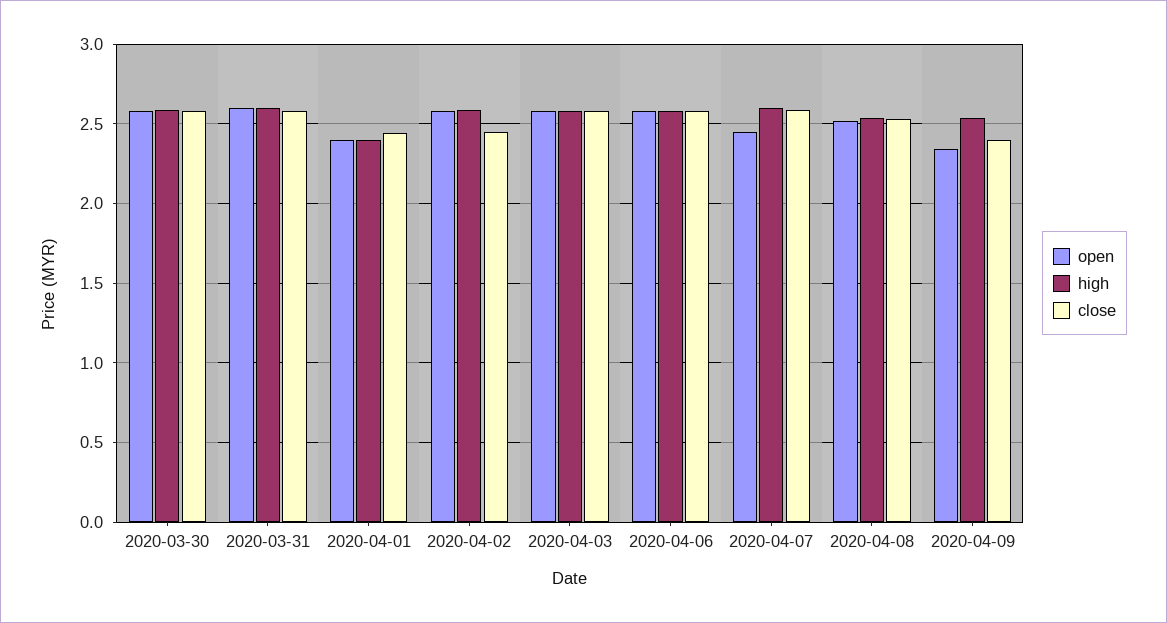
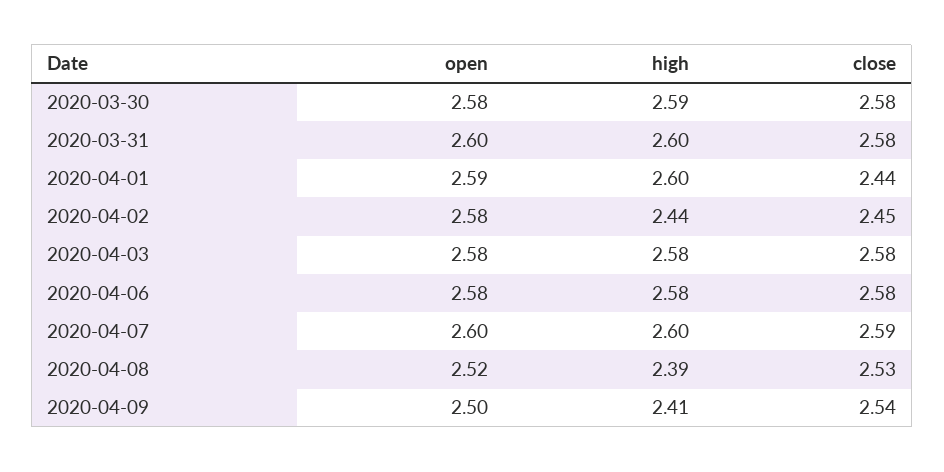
  {
    "open": {
      "2020-03-30": 2.58,
      "2020-03-31": 2.6,
-     "2020-04-01": 2.4,
+     "2020-04-01": 2.59,
      "2020-04-02": 2.58,
      "2020-04-03": 2.58,
      "2020-04-06": 2.58,
-     "2020-04-07": 2.45,
+     "2020-04-07": 2.6,
      "2020-04-08": 2.52,
-     "2020-04-09": 2.35
+     "2020-04-09": 2.5
    },
    "high": {
      "2020-03-30": 2.59,
      "2020-03-31": 2.6,
-     "2020-04-01": 2.4,
+     "2020-04-01": 2.6,
-     "2020-04-02": 2.6,
+     "2020-04-02": 2.44,
      "2020-04-03": 2.58,
      "2020-04-06": 2.58,
      "2020-04-07": 2.6,
-     "2020-04-08": 2.55,
+     "2020-04-08": 2.39,
-     "2020-04-09": 2.55
+     "2020-04-09": 2.41
    },
    "close": {
      "2020-03-30": 2.58,
      "2020-03-31": 2.58,
      "2020-04-01": 2.44,
      "2020-04-02": 2.45,
      "2020-04-03": 2.58,
      "2020-04-06": 2.58,
      "2020-04-07": 2.59,
      "2020-04-08": 2.53,
-     "2020-04-09": 2.4
+     "2020-04-09": 2.54
    }
  }

